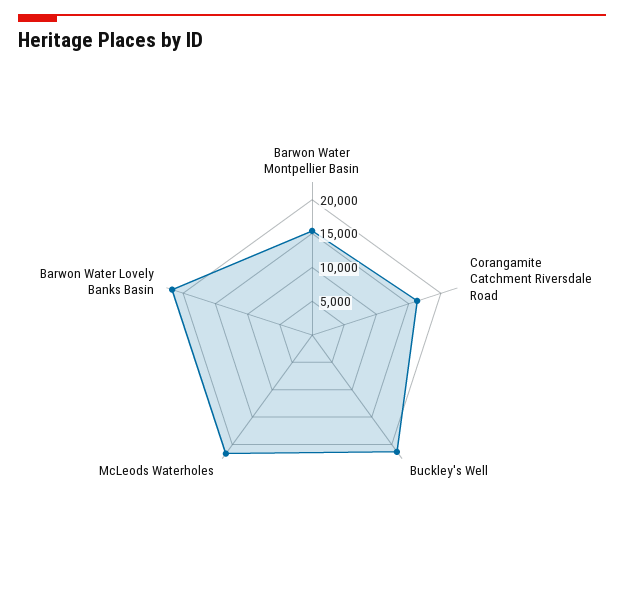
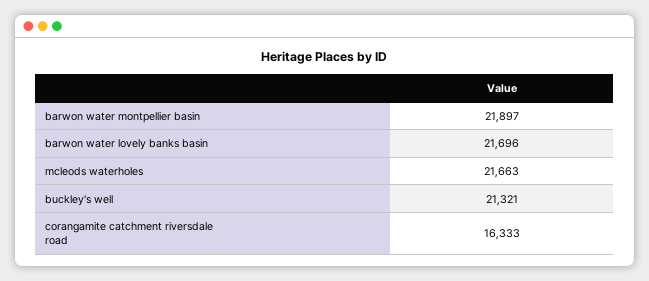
  {
-   "Barwon Water Montpellier Basin": 15000,
+   "Barwon Water Montpellier Basin": 21897,
    "Corangamite Catchment Riversdale Road": 16333,
    "Buckley's Well": 21321,
    "McLeods Waterholes": 21663,
    "Barwon Water Lovely Banks Basin": 21696
  }

